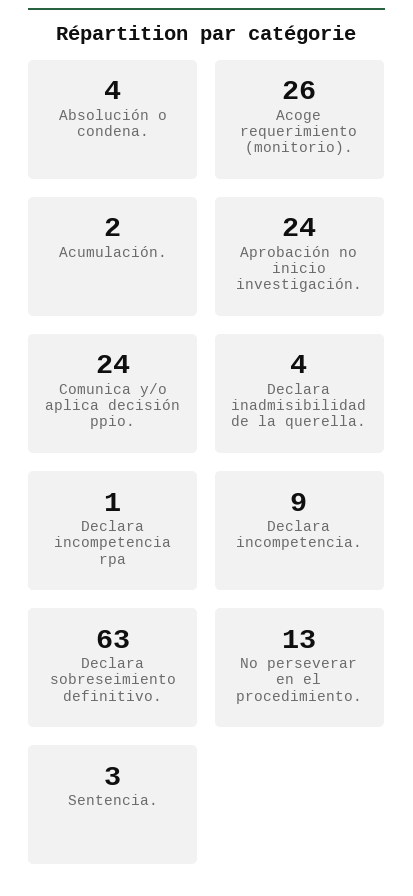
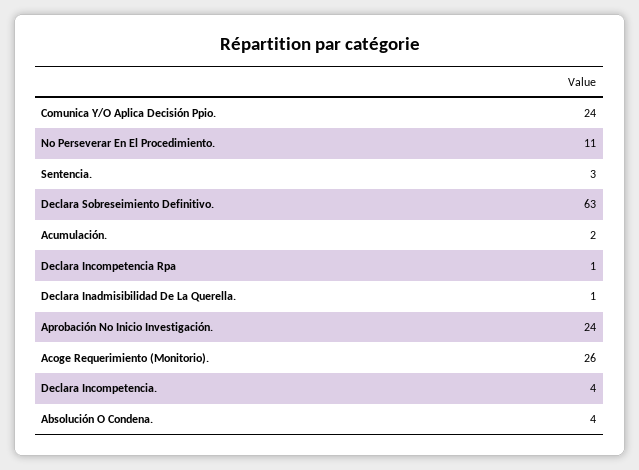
  {
    "Absolución o condena.": 4,
    "Acoge requerimiento (monitorio).": 26,
    "Acumulación.": 2,
    "Aprobación no inicio investigación.": 24,
    "Comunica y/o aplica decisión ppio.": 24,
-   "Declara inadmisibilidad de la querella.": 4,
+   "Declara inadmisibilidad de la querella.": 1,
    "Declara incompetencia rpa": 1,
-   "Declara incompetencia.": 9,
+   "Declara incompetencia.": 4,
    "Declara sobreseimiento definitivo.": 63,
-   "No perseverar en el procedimiento.": 13,
+   "No perseverar en el procedimiento.": 11,
    "Sentencia.": 3
  }

